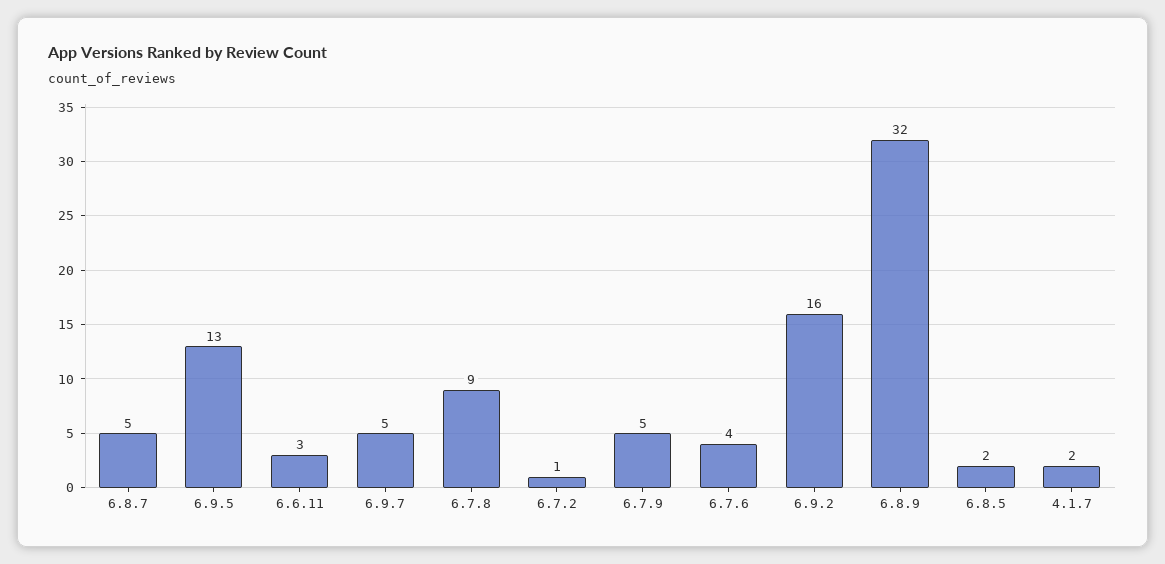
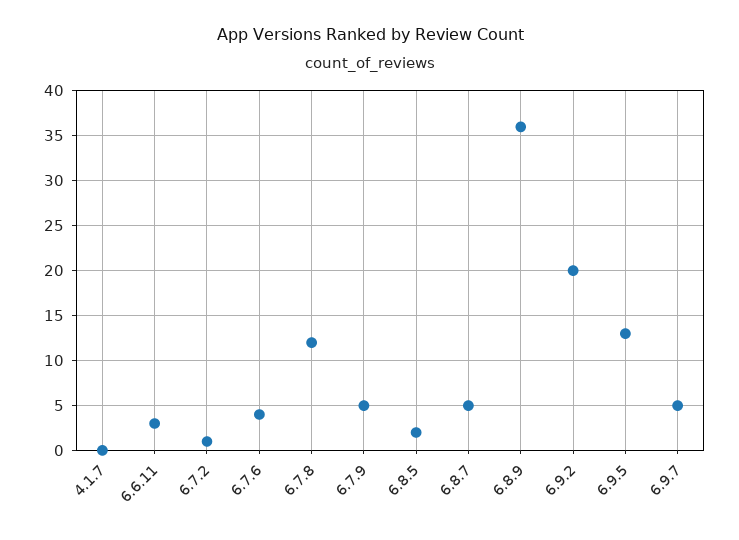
  {
    "6.8.7": 5,
    "6.9.5": 13,
    "6.6.11": 3,
    "6.9.7": 5,
-   "6.7.8": 9,
+   "6.7.8": 12,
    "6.7.2": 1,
    "6.7.9": 5,
    "6.7.6": 4,
-   "6.9.2": 16,
+   "6.9.2": 20,
-   "6.8.9": 32,
+   "6.8.9": 36,
    "6.8.5": 2,
-   "4.1.7": 2
+   "4.1.7": 0
  }

